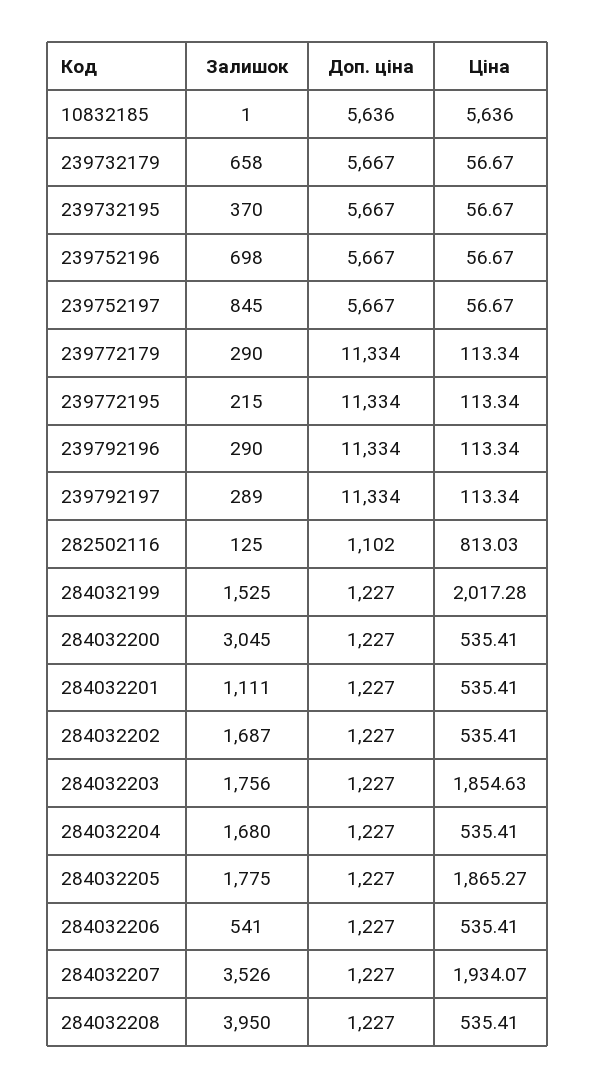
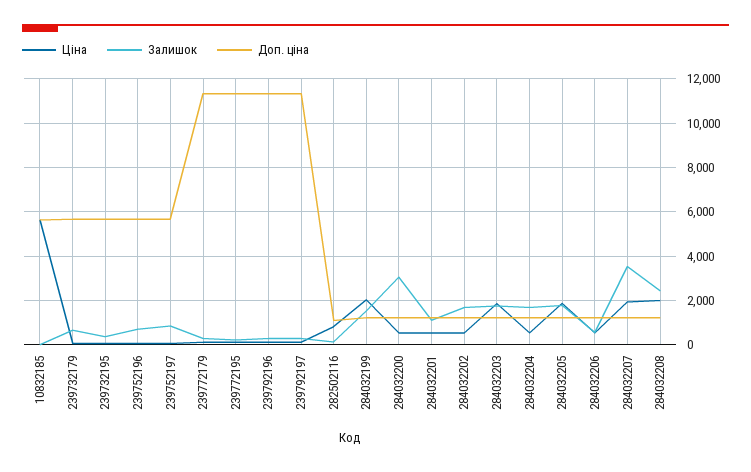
  {
    "Залишок": {
      "10832185": 1,
      "239732179": 658,
      "239732195": 370,
      "239752196": 698,
      "239752197": 845,
      "239772179": 290,
      "239772195": 215,
      "239792196": 290,
      "239792197": 289,
      "282502116": 125,
      "284032199": 1525,
      "284032200": 3045,
      "284032201": 1111,
      "284032202": 1687,
      "284032203": 1756,
      "284032204": 1680,
      "284032205": 1775,
      "284032206": 541,
      "284032207": 3526,
-     "284032208": 3950
+     "284032208": 2500
    },
    "Доп. ціна": {
      "10832185": 5636,
      "239732179": 5667,
      "239732195": 5667,
      "239752196": 5667,
      "239752197": 5667,
      "239772179": 11334,
      "239772195": 11334,
      "239792196": 11334,
      "239792197": 11334,
      "282502116": 1102,
      "284032199": 1227,
      "284032200": 1227,
      "284032201": 1227,
      "284032202": 1227,
      "284032203": 1227,
      "284032204": 1227,
      "284032205": 1227,
      "284032206": 1227,
      "284032207": 1227,
      "284032208": 1227
    },
    "Ціна": {
      "10832185": 5636,
      "239732179": 56.67,
      "239732195": 56.67,
      "239752196": 56.67,
      "239752197": 56.67,
      "239772179": 113.34,
      "239772195": 113.34,
      "239792196": 113.34,
      "239792197": 113.34,
      "282502116": 813.03,
      "284032199": 2017.28,
      "284032200": 535.41,
      "284032201": 535.41,
      "284032202": 535.41,
      "284032203": 1854.63,
      "284032204": 535.41,
      "284032205": 1865.27,
      "284032206": 535.41,
      "284032207": 1934.07,
-     "284032208": 535.41
+     "284032208": 2000
    }
  }

